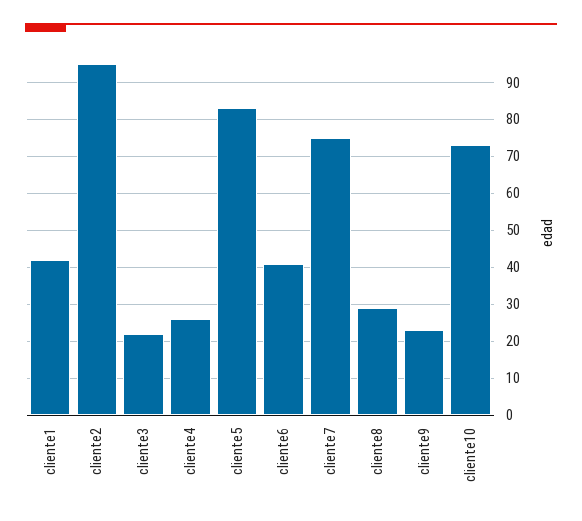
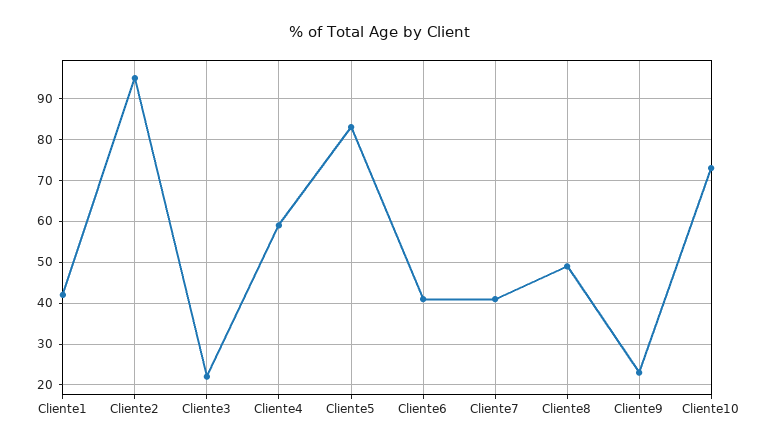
  {
    "cliente1": 40,
    "cliente2": 95,
    "cliente3": 20,
-   "cliente4": 25,
+   "cliente4": 60,
    "cliente5": 85,
    "cliente6": 40,
-   "cliente7": 75,
+   "cliente7": 40,
-   "cliente8": 30,
+   "cliente8": 50,
    "cliente9": 25,
    "cliente10": 75
  }

